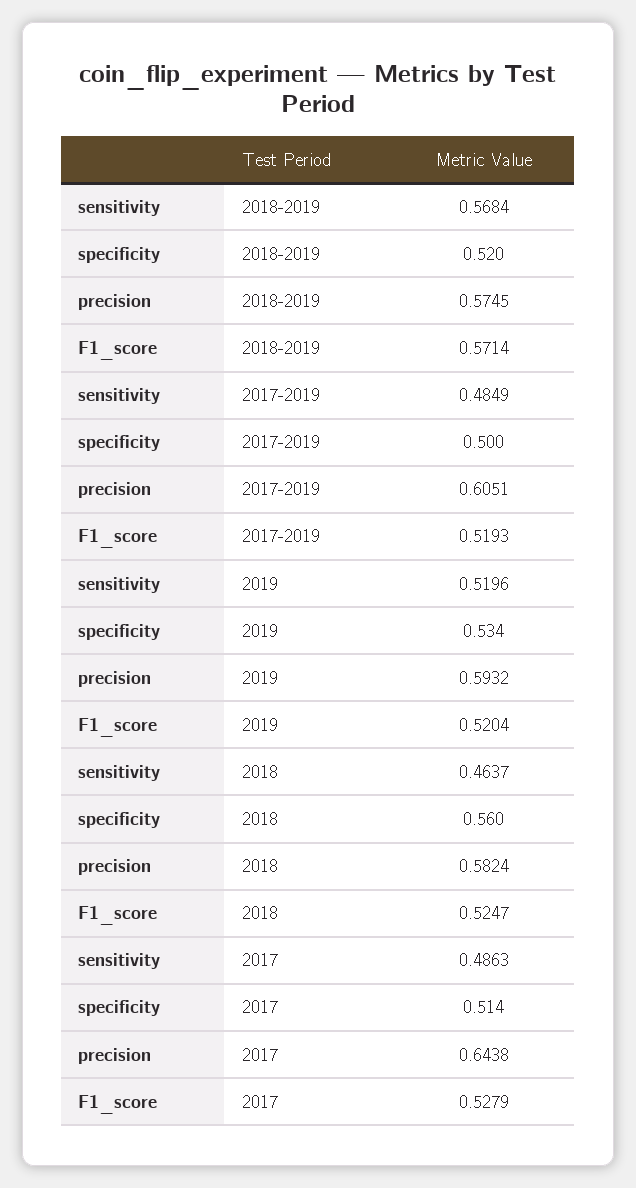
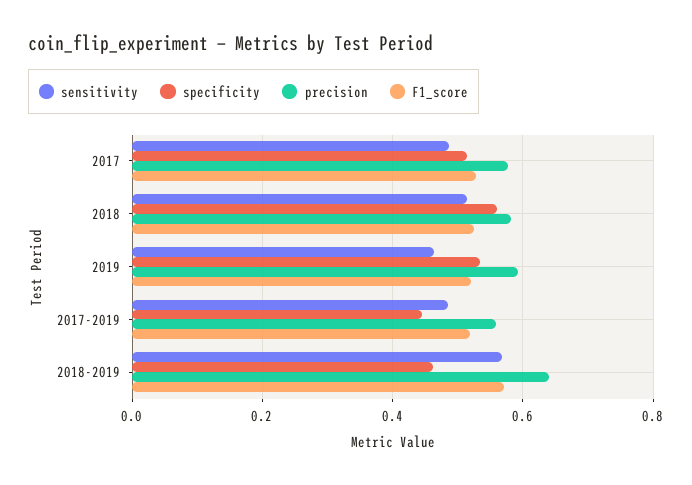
  {
    "sensitivity": {
      "2018-2019": 0.5684,
      "2017-2019": 0.4849,
-     "2019": 0.5196,
+     "2019": 0.46,
-     "2018": 0.4637,
+     "2018": 0.52,
      "2017": 0.4863
    },
    "specificity": {
-     "2018-2019": 0.52,
+     "2018-2019": 0.46,
-     "2017-2019": 0.5,
+     "2017-2019": 0.44,
      "2019": 0.534,
      "2018": 0.56,
      "2017": 0.514
    },
    "precision": {
-     "2018-2019": 0.5745,
+     "2018-2019": 0.64,
-     "2017-2019": 0.6051,
+     "2017-2019": 0.56,
      "2019": 0.5932,
      "2018": 0.5824,
-     "2017": 0.6438
+     "2017": 0.58
    },
    "F1_score": {
      "2018-2019": 0.5714,
      "2017-2019": 0.5193,
      "2019": 0.5204,
      "2018": 0.5247,
      "2017": 0.5279
    }
  }

